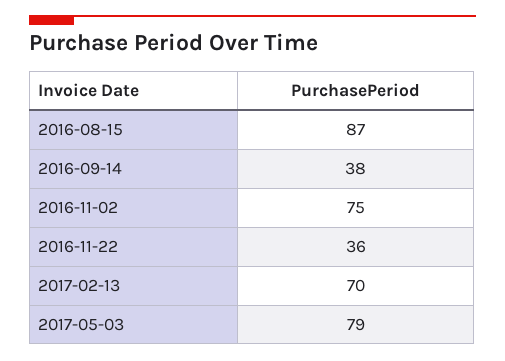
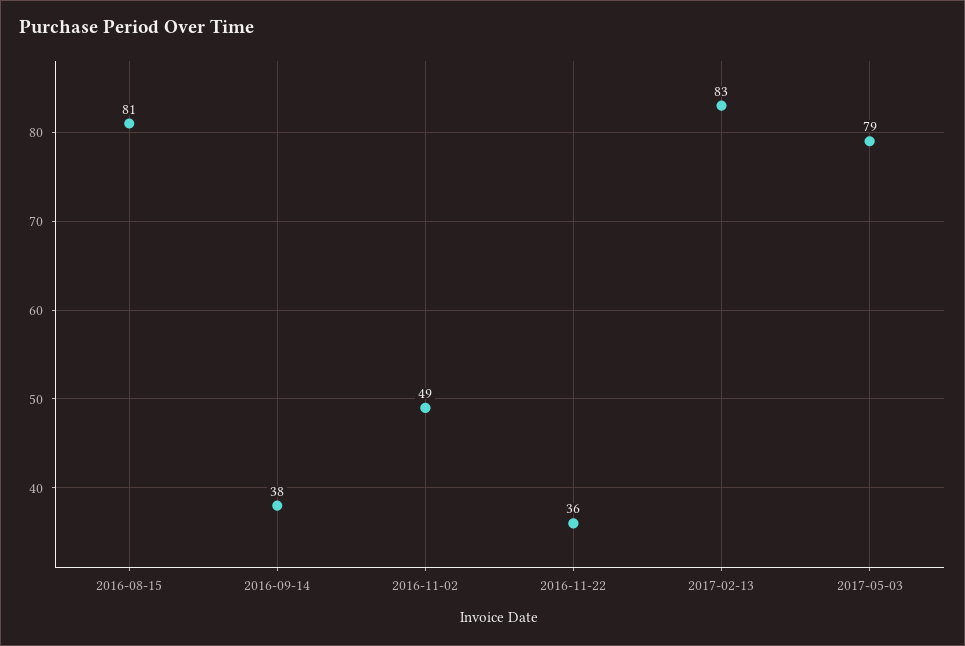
  {
-   "2016-08-15": 87,
+   "2016-08-15": 81,
    "2016-09-14": 38,
-   "2016-11-02": 75,
+   "2016-11-02": 49,
    "2016-11-22": 36,
-   "2017-02-13": 70,
+   "2017-02-13": 83,
    "2017-05-03": 79
  }

